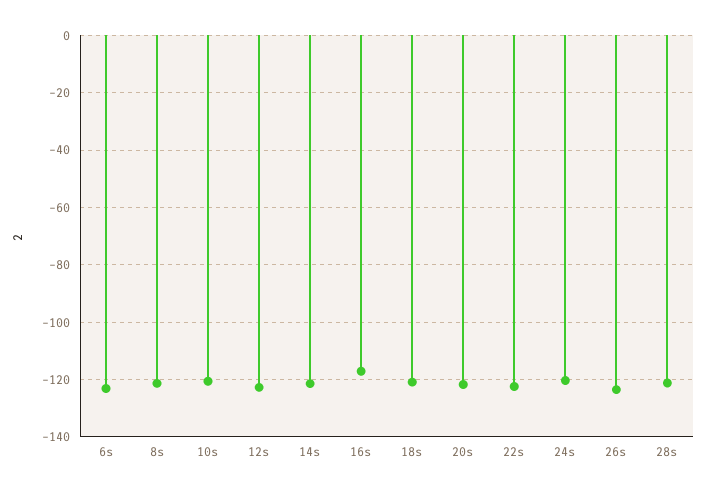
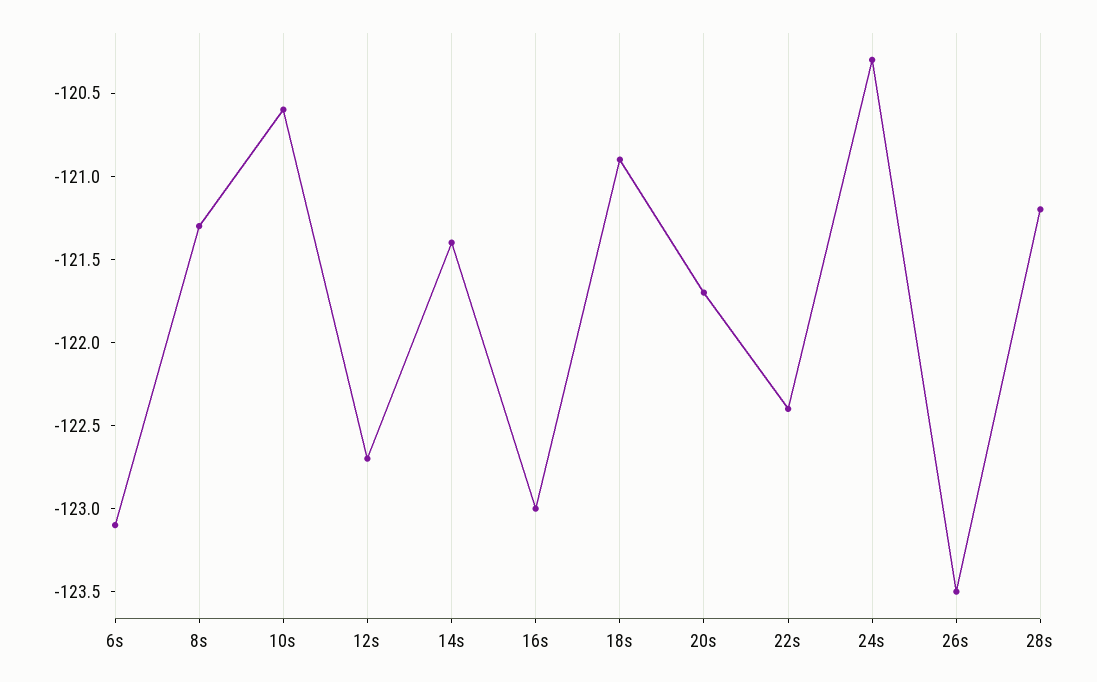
  {
    "6s": -123.1,
    "8s": -121.3,
    "10s": -120.6,
    "12s": -122.7,
    "14s": -121.4,
-   "16s": -117.5,
+   "16s": -123,
    "18s": -120.9,
    "20s": -121.7,
    "22s": -122.4,
    "24s": -120.3,
    "26s": -123.5,
    "28s": -121.2
  }

